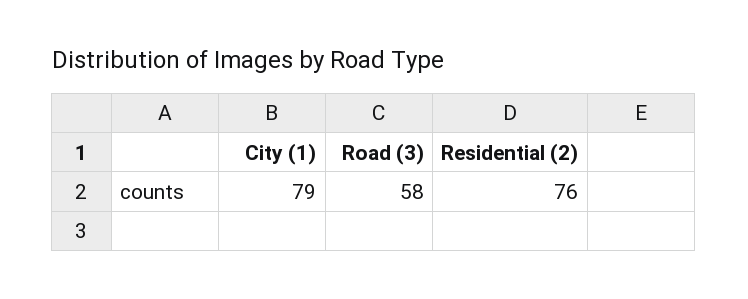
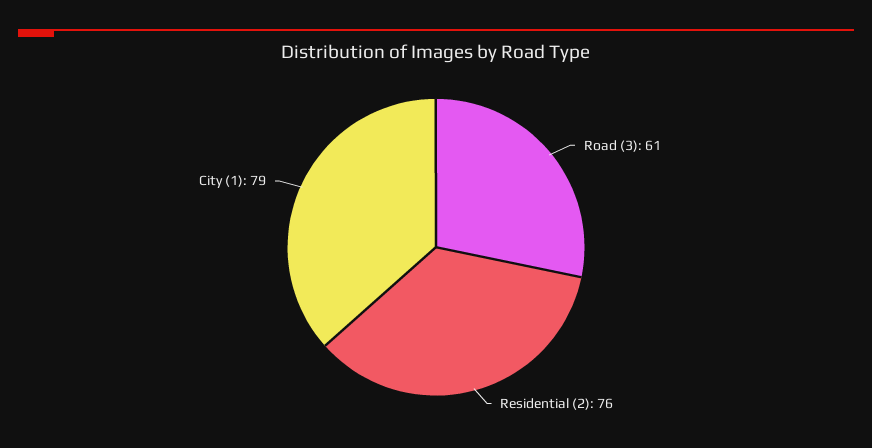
  {
    "City (1)": 79,
-   "Road (3)": 58,
+   "Road (3)": 61,
    "Residential (2)": 76
  }

